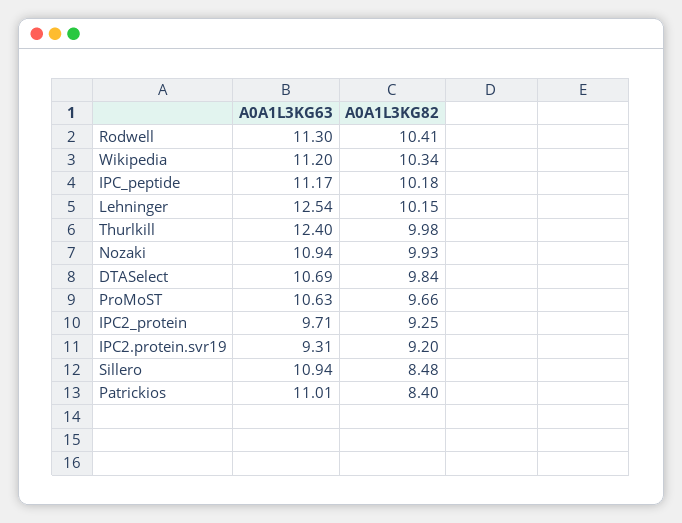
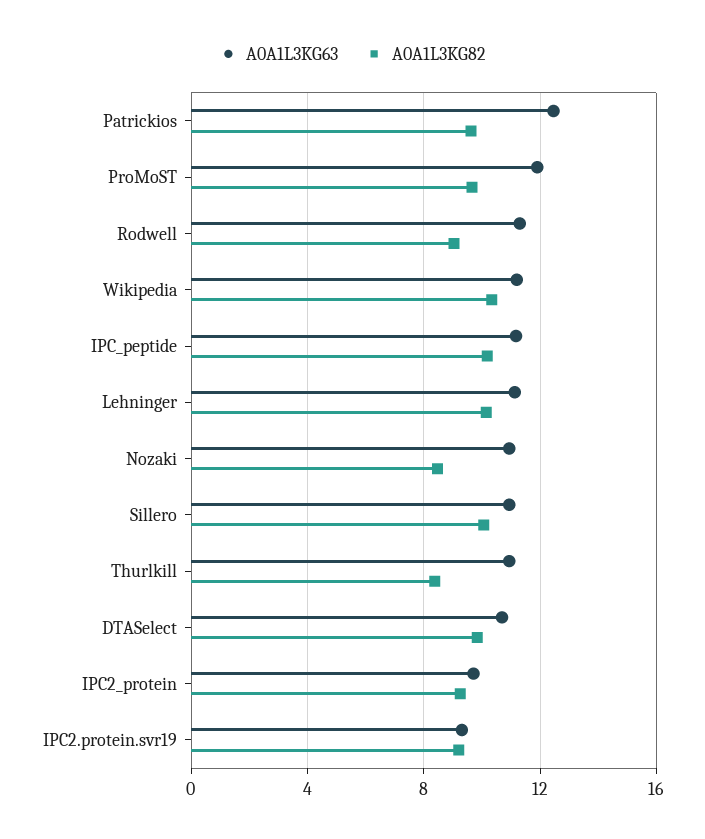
  {
    "A0A1L3KG63": {
      "Rodwell": 11.3,
      "Wikipedia": 11.2,
      "IPC_peptide": 11.17,
-     "Lehninger": 12.54,
+     "Lehninger": 11,
-     "Thurlkill": 12.4,
+     "Thurlkill": 11,
      "Nozaki": 10.94,
      "DTASelect": 10.69,
-     "ProMoST": 10.63,
+     "ProMoST": 12,
      "IPC2_protein": 9.71,
      "IPC2.protein.svr19": 9.31,
      "Sillero": 10.94,
-     "Patrickios": 11.01
+     "Patrickios": 12.5
    },
    "A0A1L3KG82": {
-     "Rodwell": 10.41,
+     "Rodwell": 9,
      "Wikipedia": 10.34,
      "IPC_peptide": 10.18,
      "Lehninger": 10.15,
-     "Thurlkill": 9.98,
+     "Thurlkill": 8.5,
-     "Nozaki": 9.93,
+     "Nozaki": 8.5,
      "DTASelect": 9.84,
      "ProMoST": 9.66,
      "IPC2_protein": 9.25,
      "IPC2.protein.svr19": 9.2,
-     "Sillero": 8.48,
+     "Sillero": 10,
-     "Patrickios": 8.4
+     "Patrickios": 9.5
    }
  }

